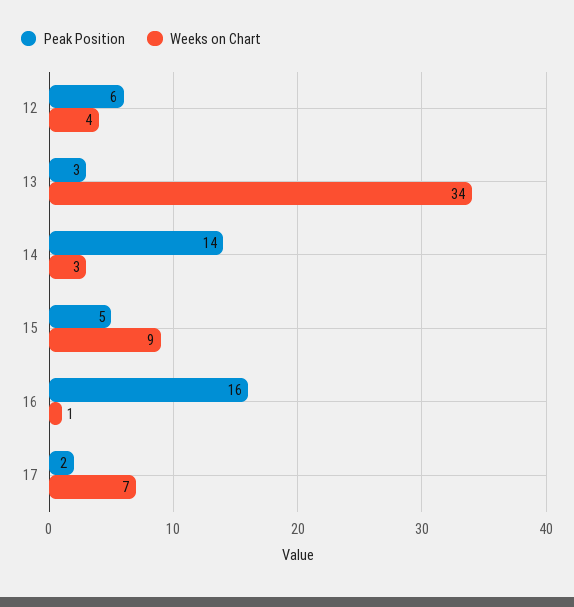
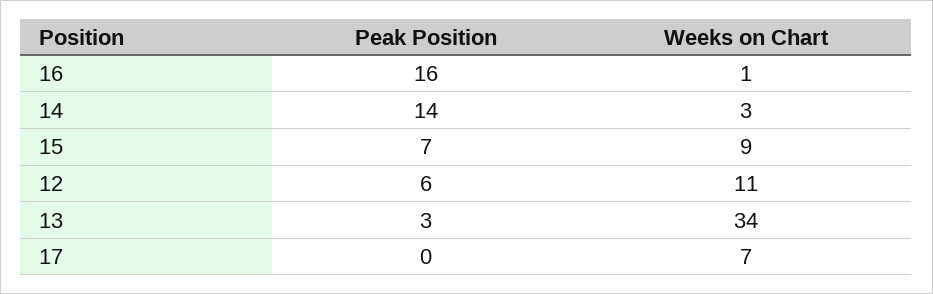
  {
    "Peak Position": {
      "12": 6,
      "13": 3,
      "14": 14,
-     "15": 5,
+     "15": 7,
      "16": 16,
-     "17": 2
+     "17": 0
    },
    "Weeks on Chart": {
-     "12": 4,
+     "12": 11,
      "13": 34,
      "14": 3,
      "15": 9,
      "16": 1,
      "17": 7
    }
  }

